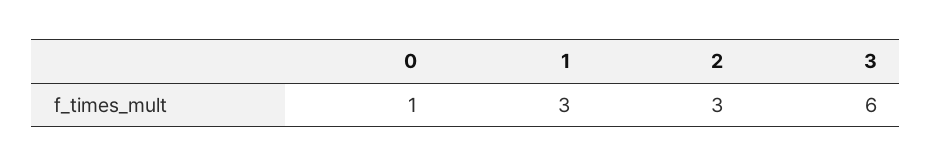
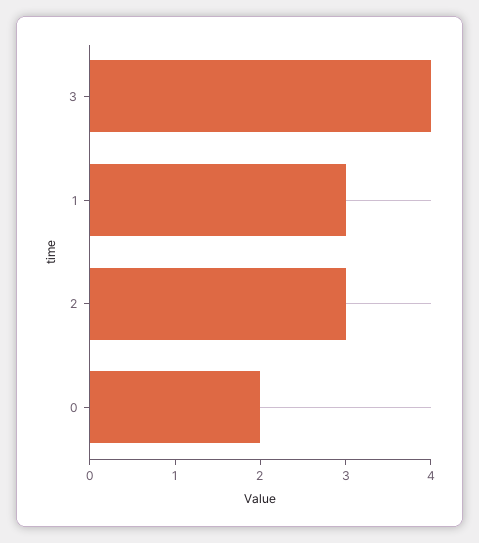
  {
-   "0": 1,
+   "0": 2,
    "1": 3,
    "2": 3,
-   "3": 6
+   "3": 4
  }

